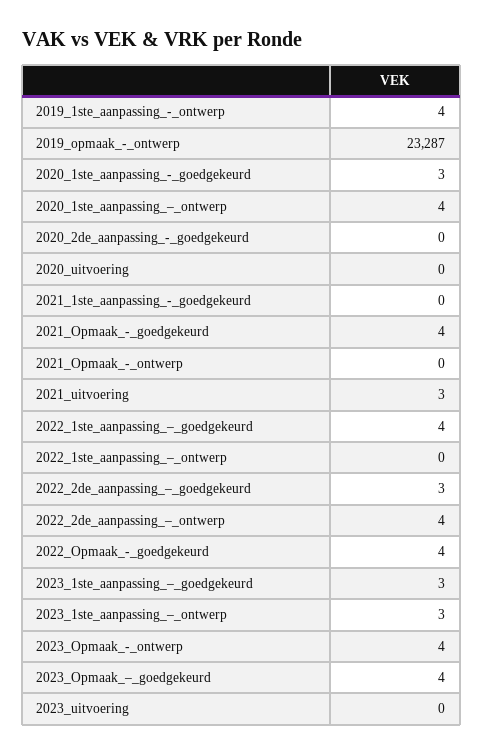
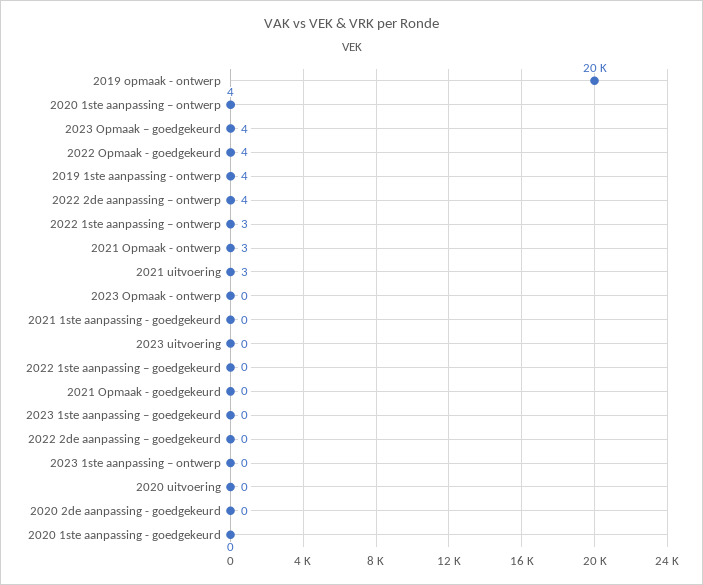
  {
    "2019_1ste_aanpassing_-_ontwerp": 4,
-   "2019_opmaak_-_ontwerp": 23287,
+   "2019_opmaak_-_ontwerp": 20000,
-   "2020_1ste_aanpassing_-_goedgekeurd": 3,
+   "2020_1ste_aanpassing_-_goedgekeurd": 0,
    "2020_1ste_aanpassing_–_ontwerp": 4,
    "2020_2de_aanpassing_-_goedgekeurd": 0,
    "2020_uitvoering": 0,
    "2021_1ste_aanpassing_-_goedgekeurd": 0,
-   "2021_Opmaak_-_goedgekeurd": 4,
+   "2021_Opmaak_-_goedgekeurd": 0,
-   "2021_Opmaak_-_ontwerp": 0,
+   "2021_Opmaak_-_ontwerp": 3,
    "2021_uitvoering": 3,
-   "2022_1ste_aanpassing_–_goedgekeurd": 4,
+   "2022_1ste_aanpassing_–_goedgekeurd": 0,
-   "2022_1ste_aanpassing_–_ontwerp": 0,
+   "2022_1ste_aanpassing_–_ontwerp": 3,
-   "2022_2de_aanpassing_–_goedgekeurd": 3,
+   "2022_2de_aanpassing_–_goedgekeurd": 0,
    "2022_2de_aanpassing_–_ontwerp": 4,
    "2022_Opmaak_-_goedgekeurd": 4,
-   "2023_1ste_aanpassing_–_goedgekeurd": 3,
+   "2023_1ste_aanpassing_–_goedgekeurd": 0,
-   "2023_1ste_aanpassing_–_ontwerp": 3,
+   "2023_1ste_aanpassing_–_ontwerp": 0,
-   "2023_Opmaak_-_ontwerp": 4,
+   "2023_Opmaak_-_ontwerp": 0,
    "2023_Opmaak_–_goedgekeurd": 4,
    "2023_uitvoering": 0
  }

